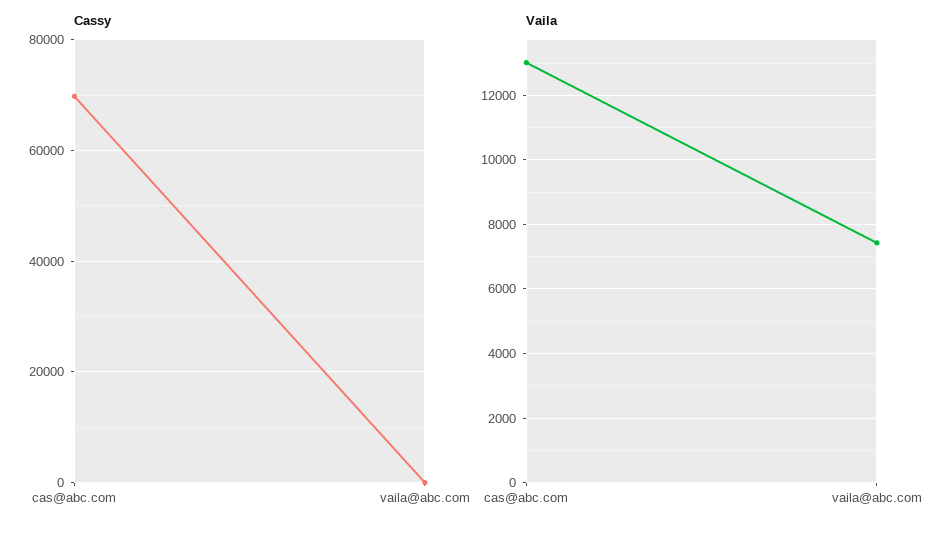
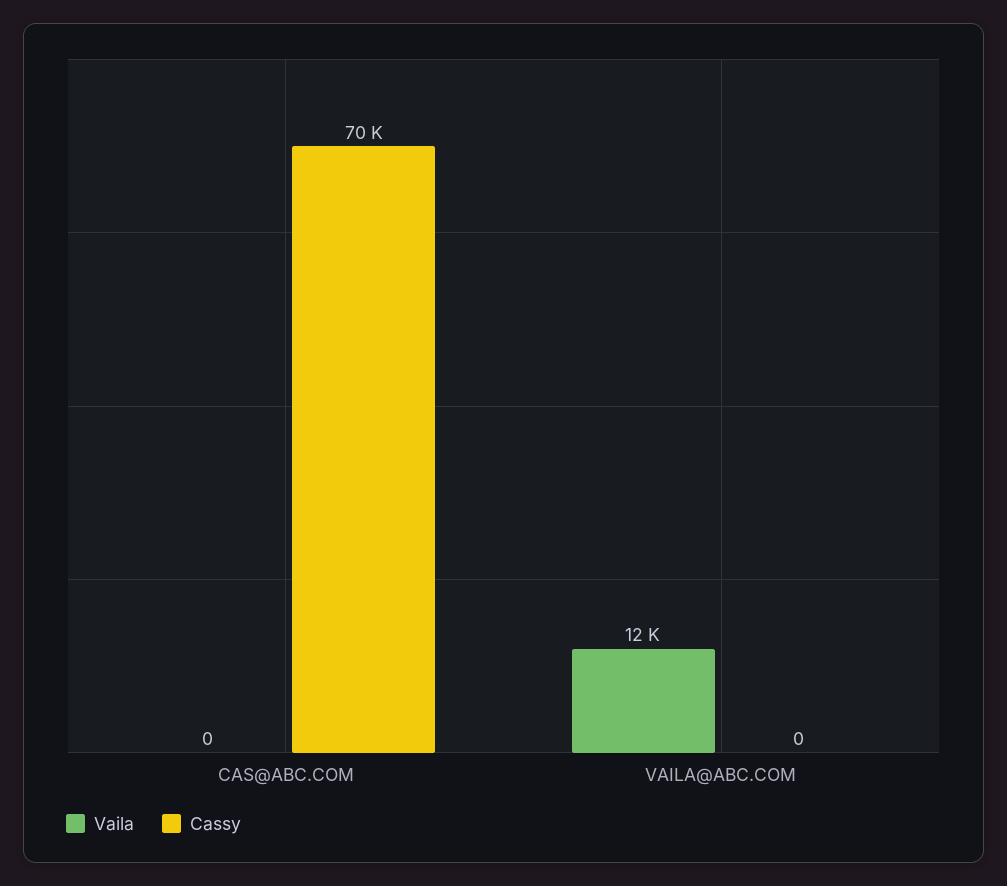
  {
    "Cassy": {
      "cas@abc.com": 70000,
      "vaila@abc.com": 0
    },
    "Vaila": {
-     "cas@abc.com": 13000,
+     "cas@abc.com": 0,
-     "vaila@abc.com": 7400
+     "vaila@abc.com": 12000
    }
  }

